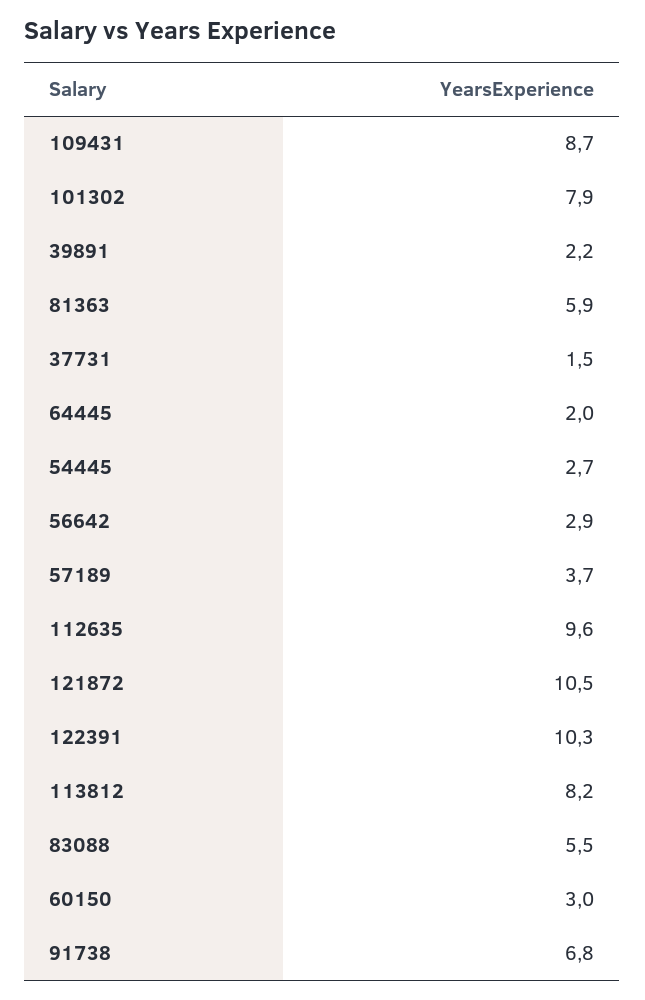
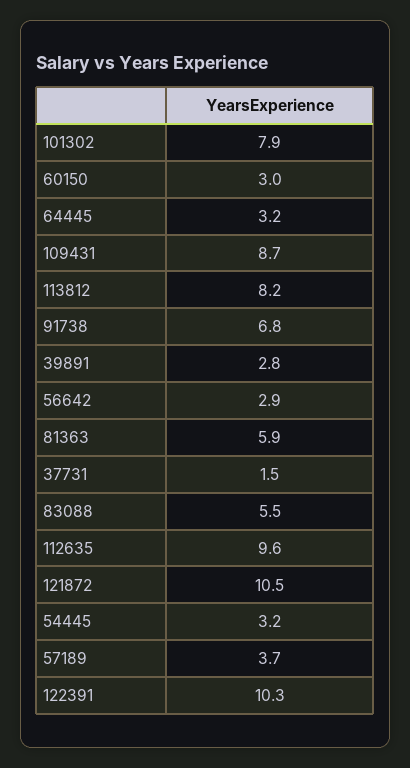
  {
    "109431": 8.7,
    "101302": 7.9,
-   "39891": 2.2,
+   "39891": 2.8,
    "81363": 5.9,
    "37731": 1.5,
-   "64445": 2,
+   "64445": 3.2,
-   "54445": 2.7,
+   "54445": 3.2,
    "56642": 2.9,
    "57189": 3.7,
    "112635": 9.6,
    "121872": 10.5,
    "122391": 10.3,
    "113812": 8.2,
    "83088": 5.5,
    "60150": 3,
    "91738": 6.8
  }

